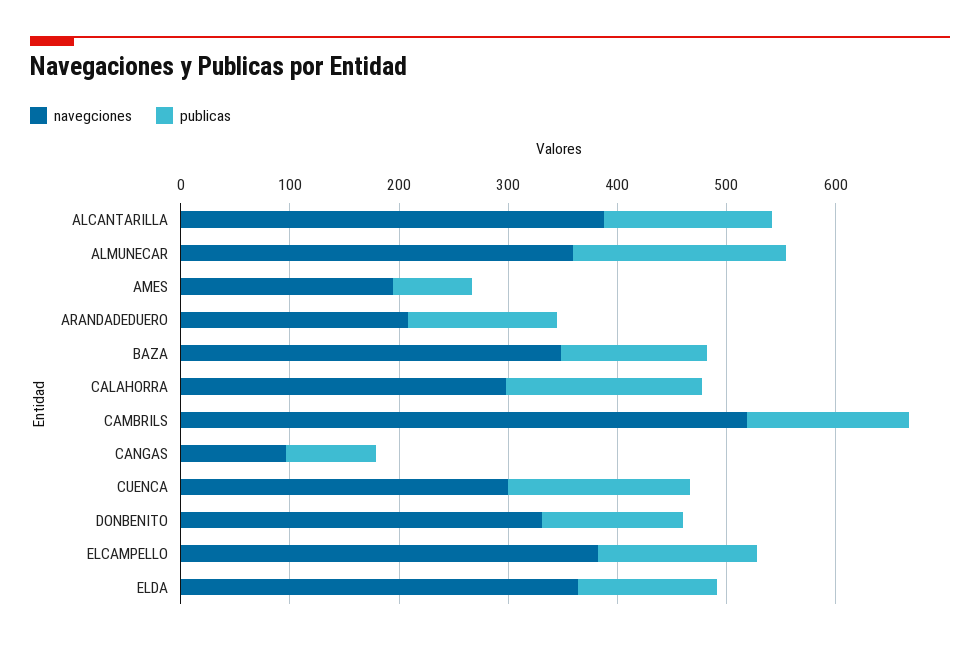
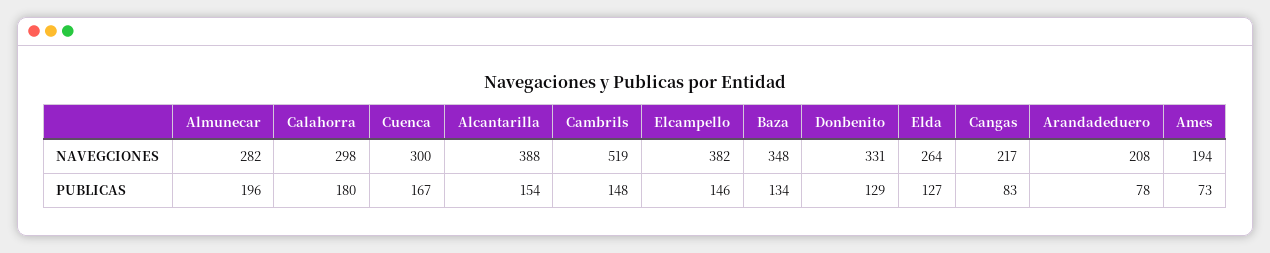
  {
    "navegciones": {
      "ALCANTARILLA": 388,
-     "ALMUNECAR": 360,
+     "ALMUNECAR": 282,
      "AMES": 194,
      "ARANDADEDUERO": 208,
      "BAZA": 348,
      "CALAHORRA": 298,
      "CAMBRILS": 519,
-     "CANGAS": 100,
+     "CANGAS": 217,
      "CUENCA": 300,
      "DONBENITO": 331,
      "ELCAMPELLO": 382,
-     "ELDA": 360
+     "ELDA": 264
    },
    "publicas": {
      "ALCANTARILLA": 154,
      "ALMUNECAR": 196,
      "AMES": 73,
-     "ARANDADEDUERO": 140,
+     "ARANDADEDUERO": 78,
      "BAZA": 134,
      "CALAHORRA": 180,
      "CAMBRILS": 148,
      "CANGAS": 83,
      "CUENCA": 167,
      "DONBENITO": 129,
      "ELCAMPELLO": 146,
      "ELDA": 127
    }
  }

